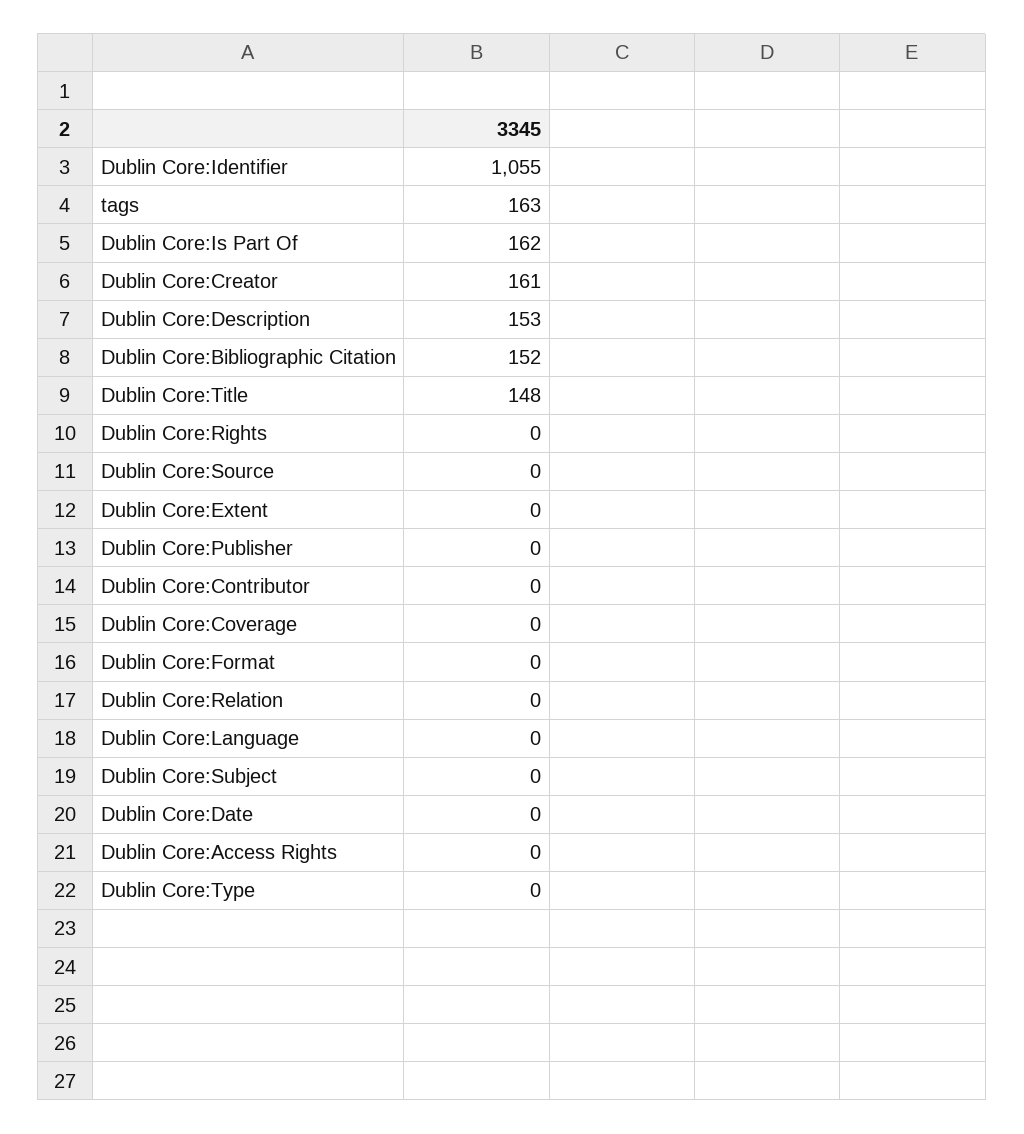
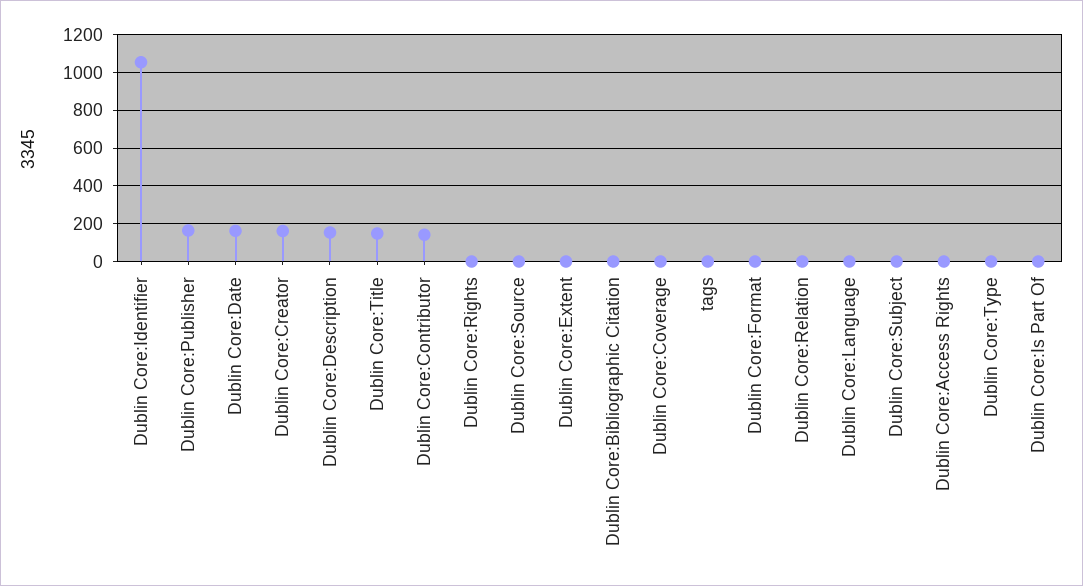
  {
    "Dublin Core:Identifier": 1055,
-   "tags": 163,
+   "tags": 0,
-   "Dublin Core:Is Part Of": 162,
+   "Dublin Core:Is Part Of": 0,
    "Dublin Core:Creator": 161,
    "Dublin Core:Description": 153,
-   "Dublin Core:Bibliographic Citation": 152,
+   "Dublin Core:Bibliographic Citation": 0,
    "Dublin Core:Title": 148,
    "Dublin Core:Rights": 0,
    "Dublin Core:Source": 0,
    "Dublin Core:Extent": 0,
-   "Dublin Core:Publisher": 0,
+   "Dublin Core:Publisher": 150,
-   "Dublin Core:Contributor": 0,
+   "Dublin Core:Contributor": 150,
    "Dublin Core:Coverage": 0,
    "Dublin Core:Format": 0,
    "Dublin Core:Relation": 0,
    "Dublin Core:Language": 0,
    "Dublin Core:Subject": 0,
-   "Dublin Core:Date": 0,
+   "Dublin Core:Date": 150,
    "Dublin Core:Access Rights": 0,
    "Dublin Core:Type": 0
  }

